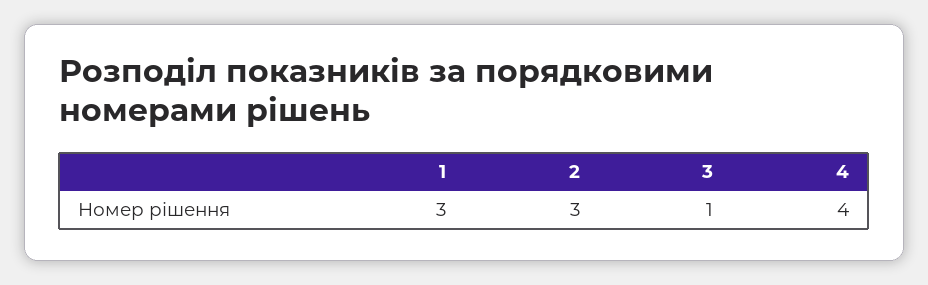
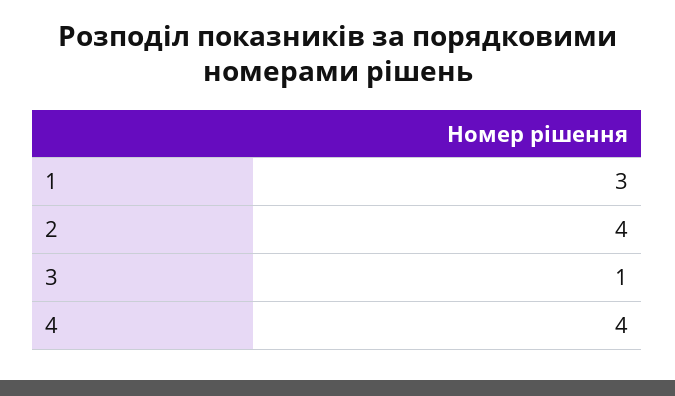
  {
    "1": 3,
-   "2": 3,
+   "2": 4,
    "3": 1,
    "4": 4
  }

